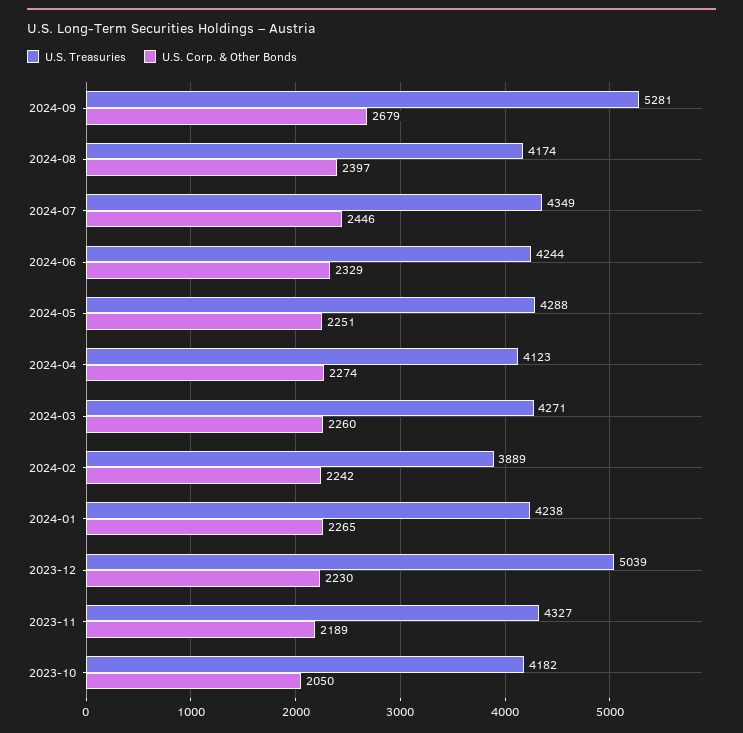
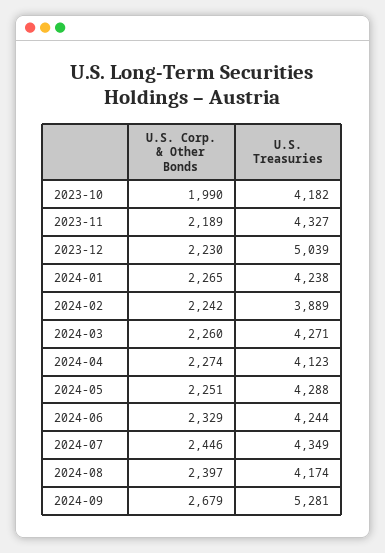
  {
    "U.S. Treasuries": {
      "2024-09": 5281,
      "2024-08": 4174,
      "2024-07": 4349,
      "2024-06": 4244,
      "2024-05": 4288,
      "2024-04": 4123,
      "2024-03": 4271,
      "2024-02": 3889,
      "2024-01": 4238,
      "2023-12": 5039,
      "2023-11": 4327,
      "2023-10": 4182
    },
    "U.S. Corp. & Other Bonds": {
      "2024-09": 2679,
      "2024-08": 2397,
      "2024-07": 2446,
      "2024-06": 2329,
      "2024-05": 2251,
      "2024-04": 2274,
      "2024-03": 2260,
      "2024-02": 2242,
      "2024-01": 2265,
      "2023-12": 2230,
      "2023-11": 2189,
-     "2023-10": 2050
+     "2023-10": 1990
    }
  }

